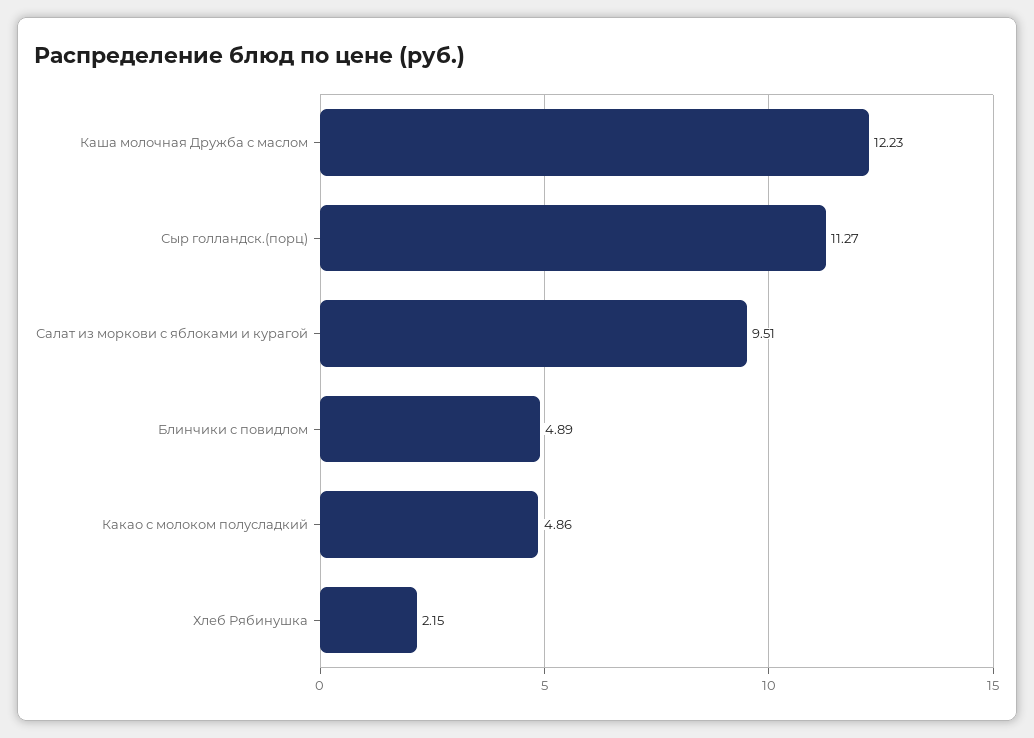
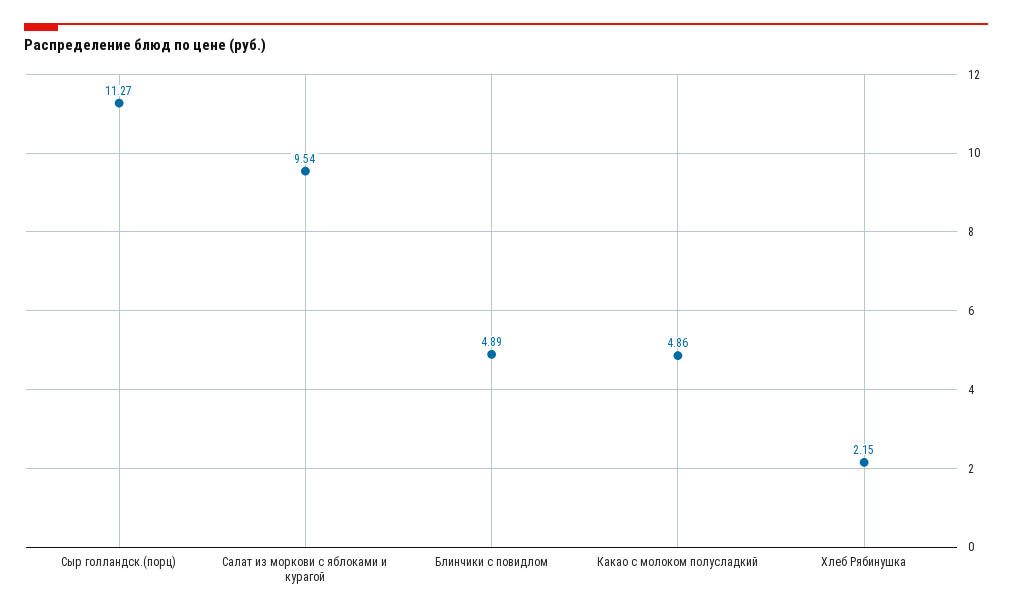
  {
-   "Каша молочная Дружба с маслом": 12.23,
    "Сыр голландск.(порц)": 11.27,
-   "Салат из моркови с яблоками и курагой": 9.51,
+   "Салат из моркови с яблоками и курагой": 9.54,
    "Блинчики с повидлом": 4.89,
    "Какао с молоком полусладкий": 4.86,
    "Хлеб Рябинушка": 2.15
  }

